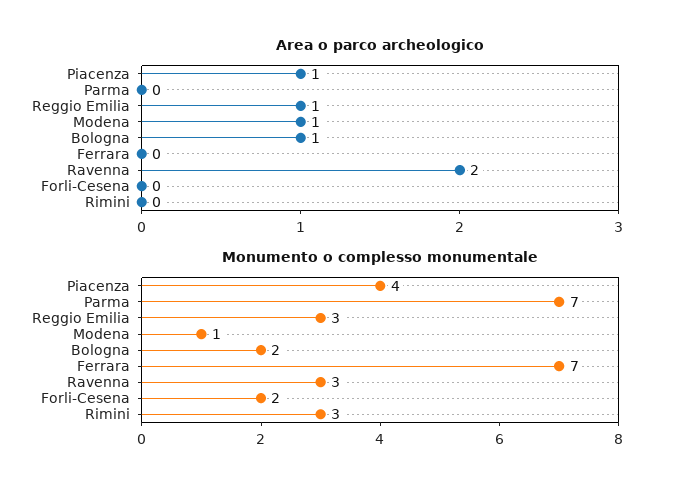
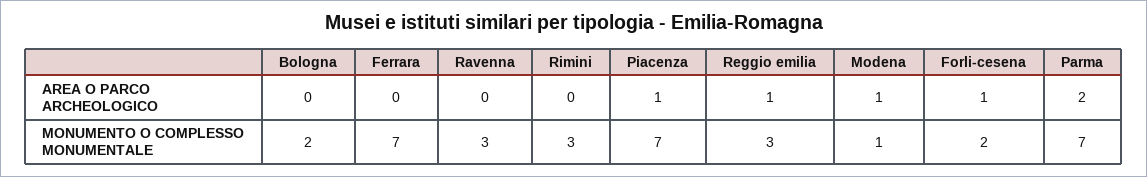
  {
    "Area o parco archeologico": {
      "Piacenza": 1,
-     "Parma": 0,
+     "Parma": 2,
      "Reggio Emilia": 1,
      "Modena": 1,
-     "Bologna": 1,
+     "Bologna": 0,
      "Ferrara": 0,
-     "Ravenna": 2,
+     "Ravenna": 0,
-     "Forli-Cesena": 0,
+     "Forli-Cesena": 1,
      "Rimini": 0
    },
    "Monumento o complesso monumentale": {
-     "Piacenza": 4,
+     "Piacenza": 7,
      "Parma": 7,
      "Reggio Emilia": 3,
      "Modena": 1,
      "Bologna": 2,
      "Ferrara": 7,
      "Ravenna": 3,
      "Forli-Cesena": 2,
      "Rimini": 3
    }
  }

